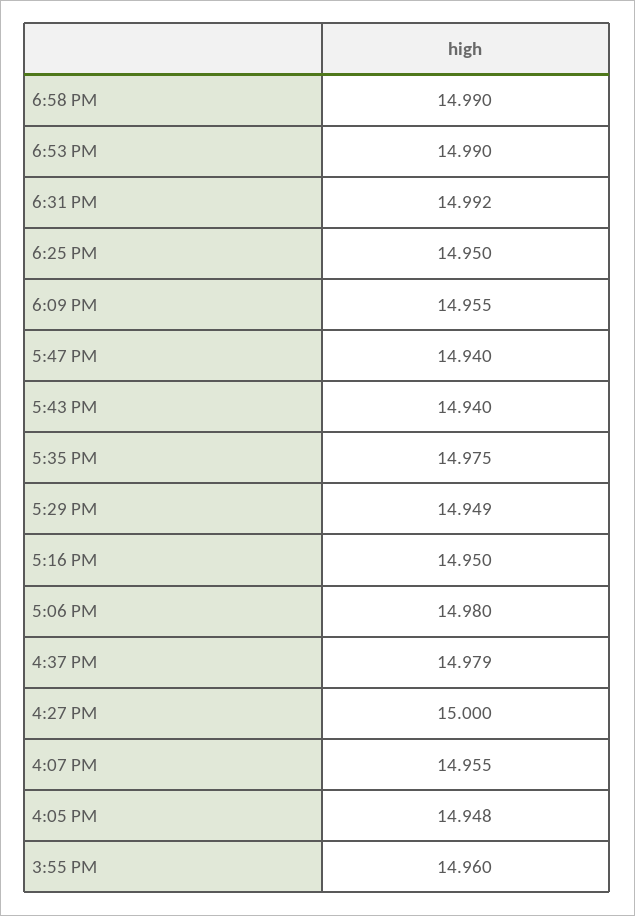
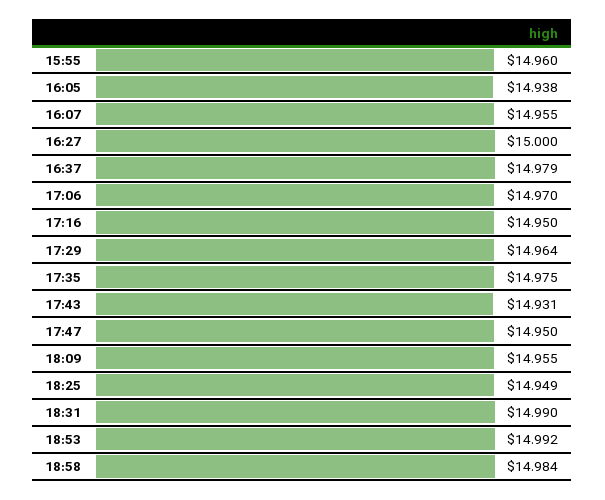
  {
-   "6:58 PM": 14.99,
+   "6:58 PM": 14.984,
-   "6:53 PM": 14.99,
+   "6:53 PM": 14.992,
-   "6:31 PM": 14.992,
+   "6:31 PM": 14.99,
-   "6:25 PM": 14.95,
+   "6:25 PM": 14.949,
    "6:09 PM": 14.955,
-   "5:47 PM": 14.94,
+   "5:47 PM": 14.95,
-   "5:43 PM": 14.94,
+   "5:43 PM": 14.931,
    "5:35 PM": 14.975,
-   "5:29 PM": 14.949,
+   "5:29 PM": 14.964,
    "5:16 PM": 14.95,
-   "5:06 PM": 14.98,
+   "5:06 PM": 14.97,
    "4:37 PM": 14.979,
    "4:27 PM": 15,
    "4:07 PM": 14.955,
-   "4:05 PM": 14.948,
+   "4:05 PM": 14.938,
    "3:55 PM": 14.96
  }

